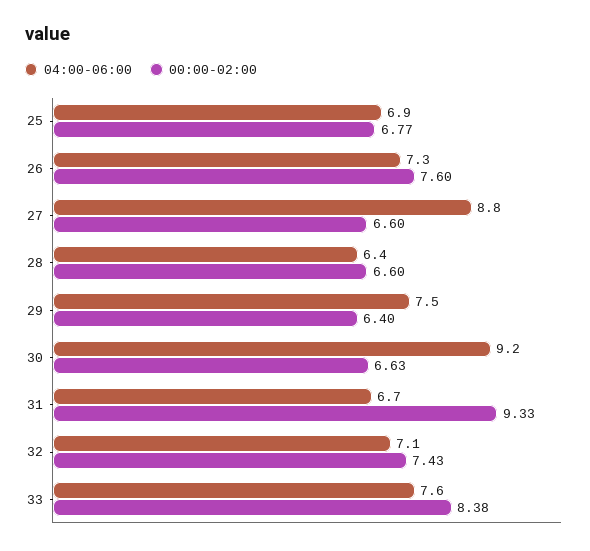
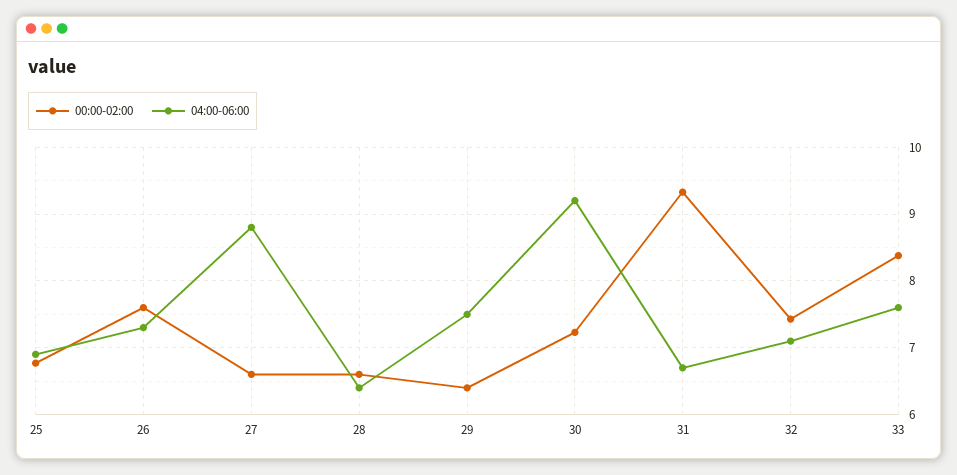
  {
    "04:00-06:00": {
      "25": 6.9,
      "26": 7.3,
      "27": 8.8,
      "28": 6.4,
      "29": 7.5,
      "30": 9.2,
      "31": 6.7,
      "32": 7.1,
      "33": 7.6
    },
    "00:00-02:00": {
      "25": 6.77,
      "26": 7.6,
      "27": 6.6,
      "28": 6.6,
      "29": 6.4,
-     "30": 6.63,
+     "30": 7.2,
      "31": 9.33,
      "32": 7.43,
      "33": 8.38
    }
  }

